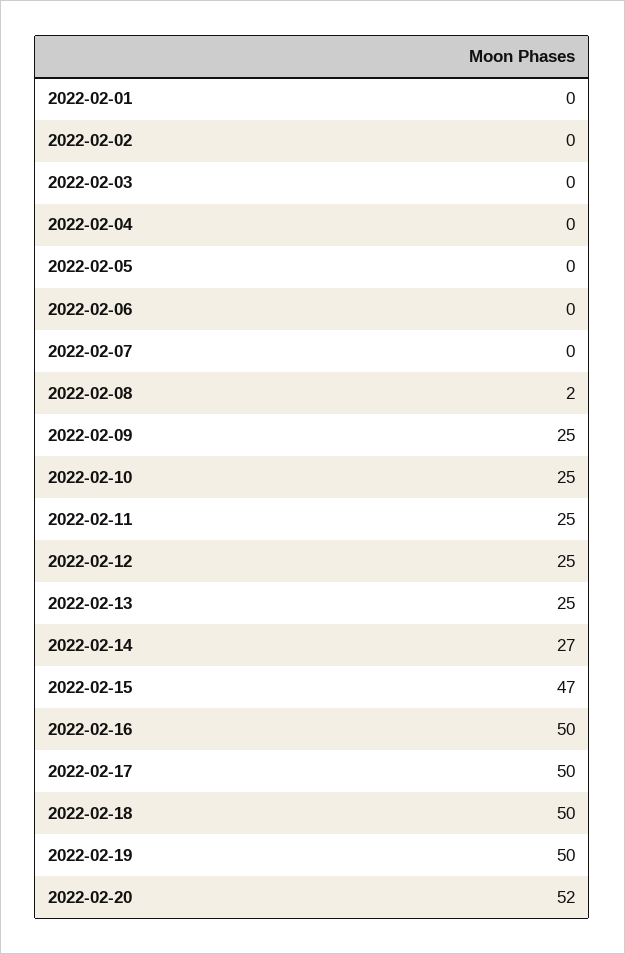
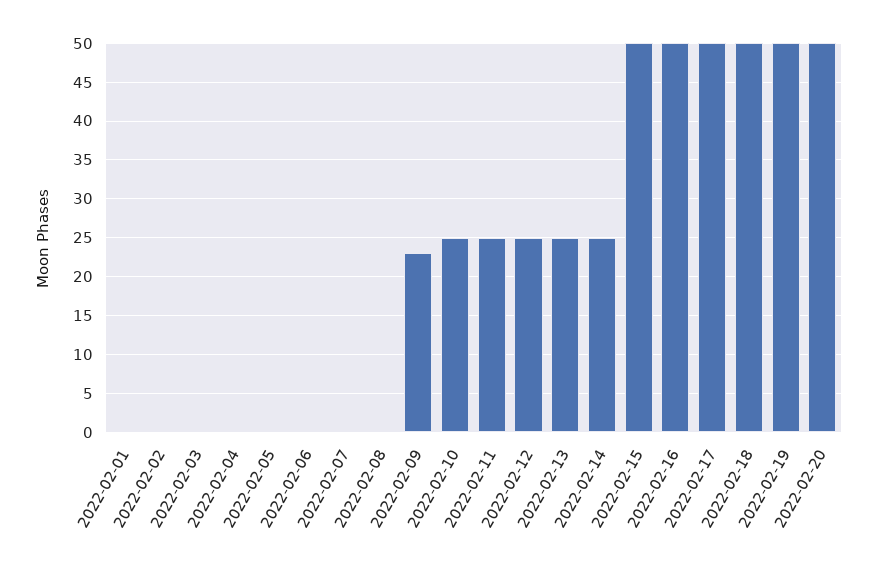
  {
    "2022-02-01": 0,
    "2022-02-02": 0,
    "2022-02-03": 0,
    "2022-02-04": 0,
    "2022-02-05": 0,
    "2022-02-06": 0,
    "2022-02-07": 0,
-   "2022-02-08": 2,
+   "2022-02-08": 0,
-   "2022-02-09": 25,
+   "2022-02-09": 23,
    "2022-02-10": 25,
    "2022-02-11": 25,
    "2022-02-12": 25,
    "2022-02-13": 25,
-   "2022-02-14": 27,
+   "2022-02-14": 25,
-   "2022-02-15": 47,
+   "2022-02-15": 50,
    "2022-02-16": 50,
    "2022-02-17": 50,
    "2022-02-18": 50,
    "2022-02-19": 50,
-   "2022-02-20": 52
+   "2022-02-20": 50
  }

